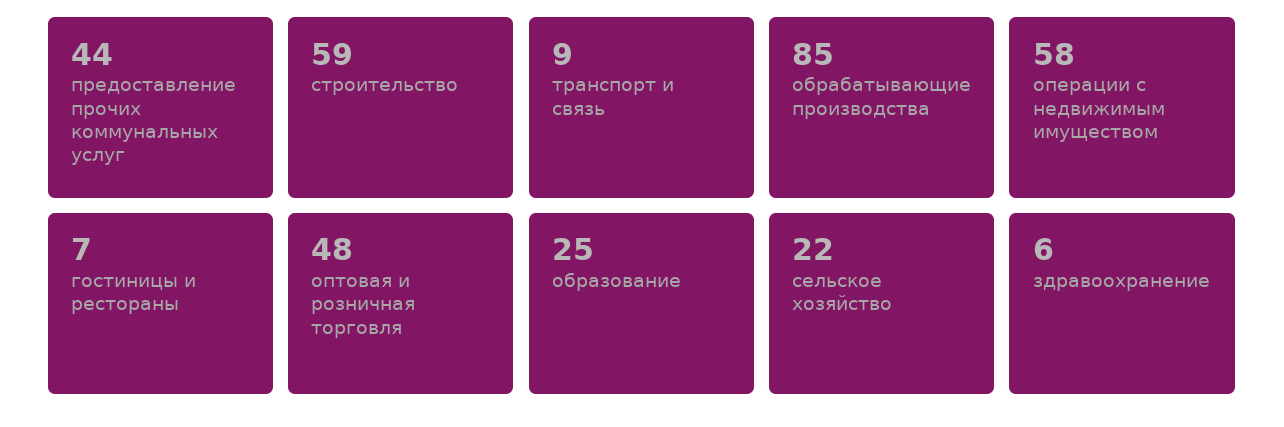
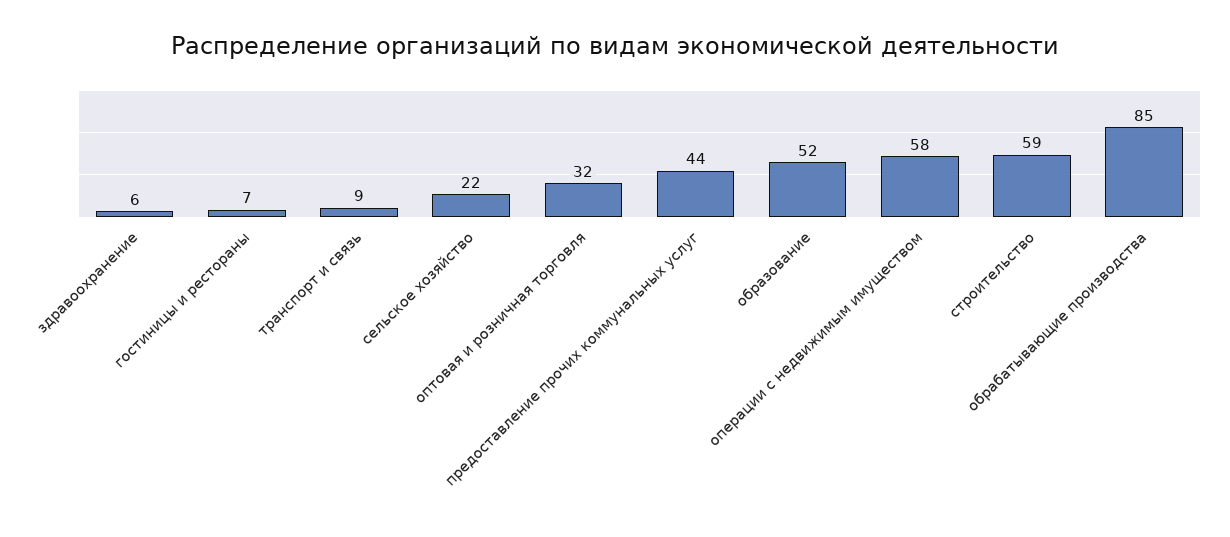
  {
    "предоставление прочих коммунальных услуг": 44,
    "строительство": 59,
    "транспорт и связь": 9,
    "обрабатывающие производства": 85,
    "операции с недвижимым имуществом": 58,
    "гостиницы и рестораны": 7,
-   "оптовая и розничная торговля": 48,
+   "оптовая и розничная торговля": 32,
-   "образование": 25,
+   "образование": 52,
    "сельское хозяйство": 22,
    "здравоохранение": 6
  }

